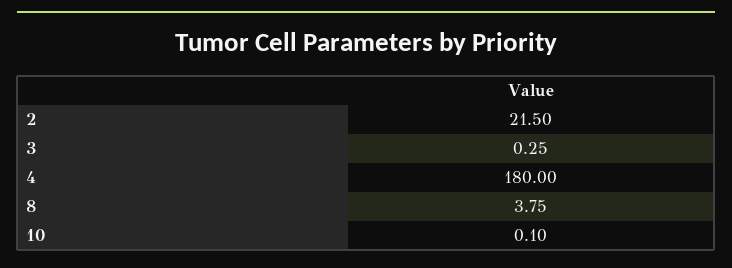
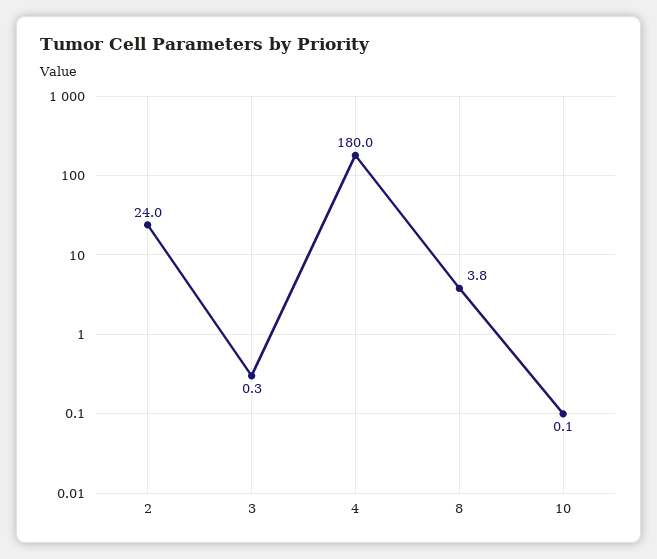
  {
-   "2": 21.5,
+   "2": 24,
    "3": 0.25,
    "4": 180,
    "8": 3.75,
    "10": 0.1
  }

